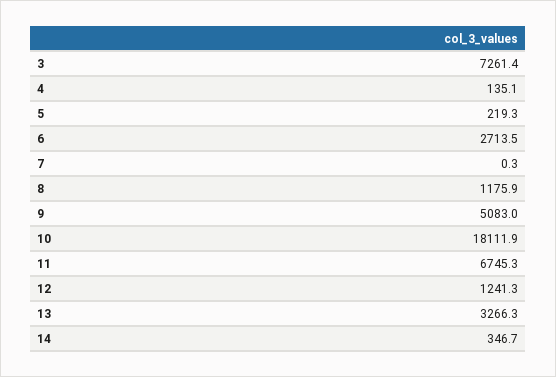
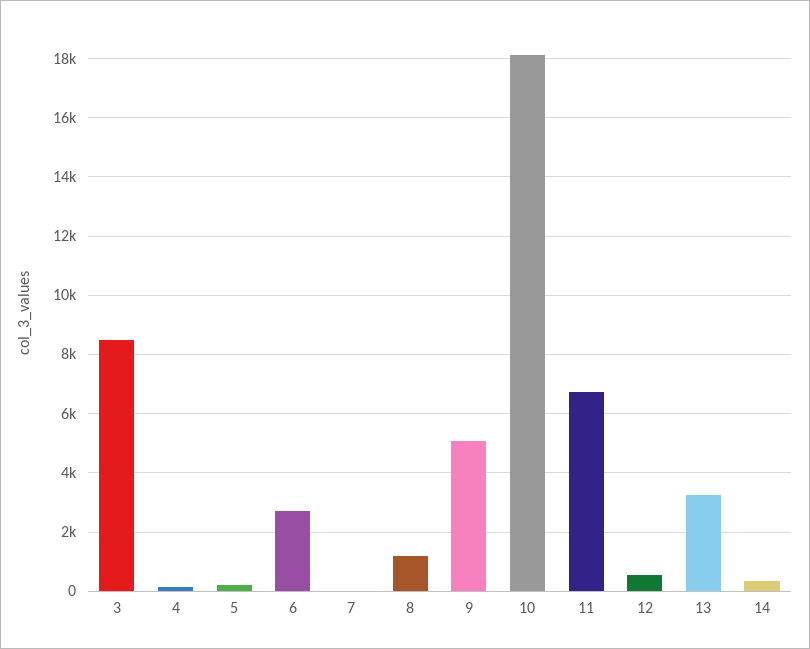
  {
-   "3": 7261.4,
+   "3": 8500,
    "4": 135.1,
    "5": 219.3,
    "6": 2713.5,
    "7": 0.3,
    "8": 1175.9,
    "9": 5083,
    "10": 18111.9,
    "11": 6745.3,
-   "12": 1241.3,
+   "12": 500,
    "13": 3266.3,
    "14": 346.7
  }

